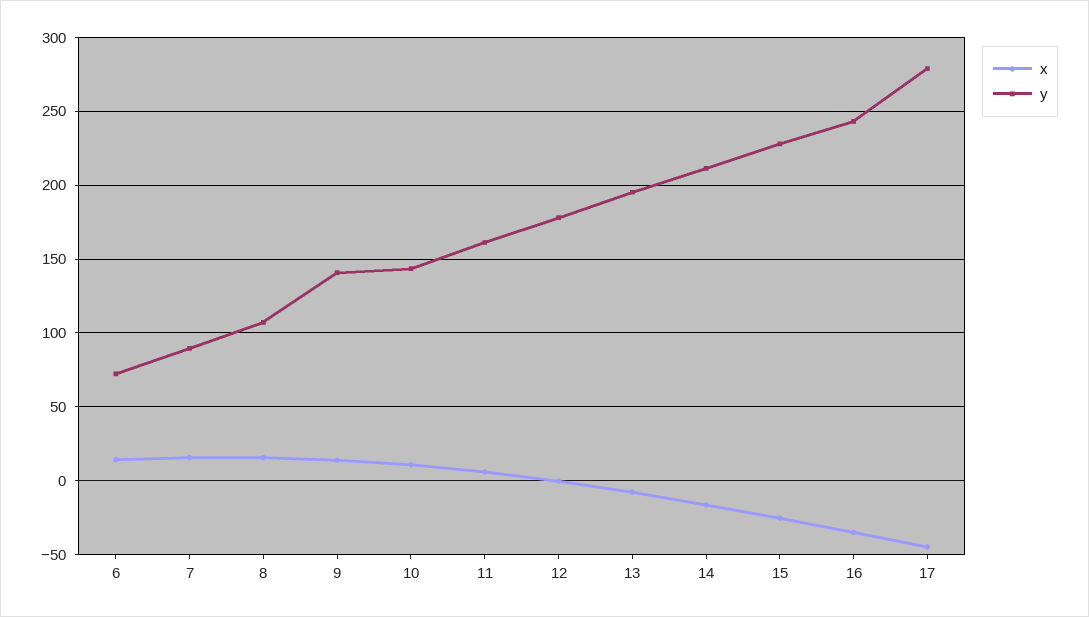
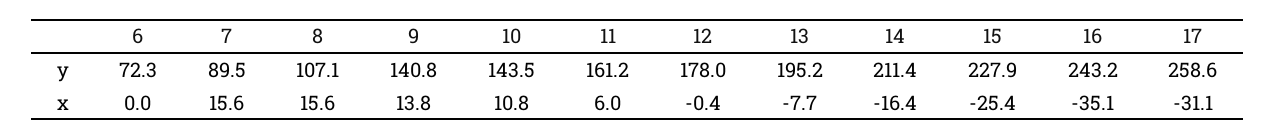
  {
    "x": {
-     "6": 15,
+     "6": 0,
      "7": 15.6,
      "8": 15.6,
      "9": 13.8,
      "10": 10.8,
      "11": 6,
      "12": -0.4,
      "13": -7.7,
      "14": -16.4,
      "15": -25.4,
      "16": -35.1,
-     "17": -45
+     "17": -31.1
    },
    "y": {
      "6": 72.3,
      "7": 89.5,
      "8": 107.1,
      "9": 140.8,
      "10": 143.5,
      "11": 161.2,
      "12": 178,
      "13": 195.2,
      "14": 211.4,
      "15": 227.9,
      "16": 243.2,
-     "17": 280
+     "17": 258.6
    }
  }

